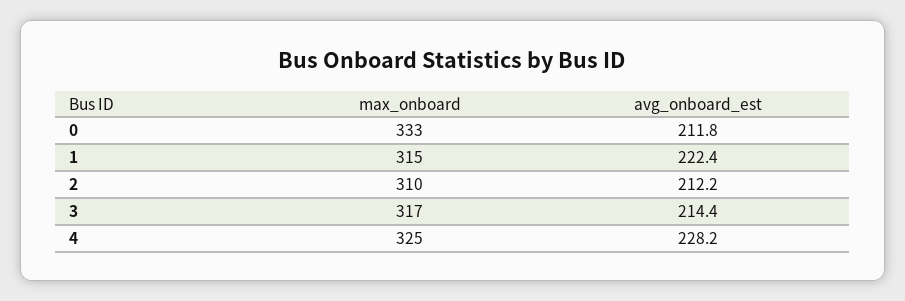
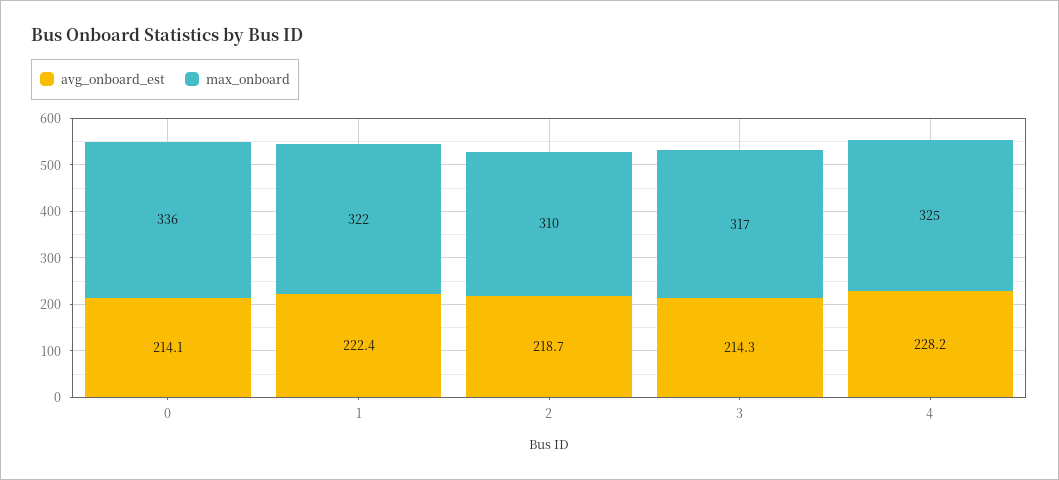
  {
    "max_onboard": {
-     "0": 333,
+     "0": 336,
-     "1": 315,
+     "1": 322,
      "2": 310,
      "3": 317,
      "4": 325
    },
    "avg_onboard_est": {
-     "0": 211.8,
+     "0": 214.1,
      "1": 222.4,
-     "2": 212.2,
+     "2": 218.7,
-     "3": 214.4,
+     "3": 214.3,
      "4": 228.2
    }
  }

